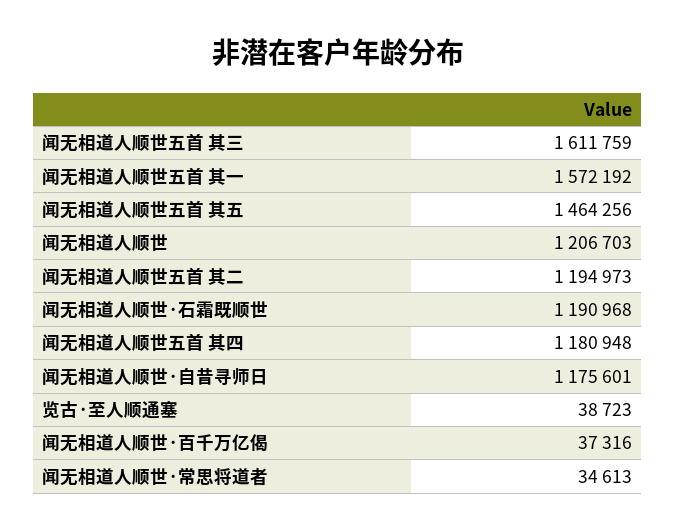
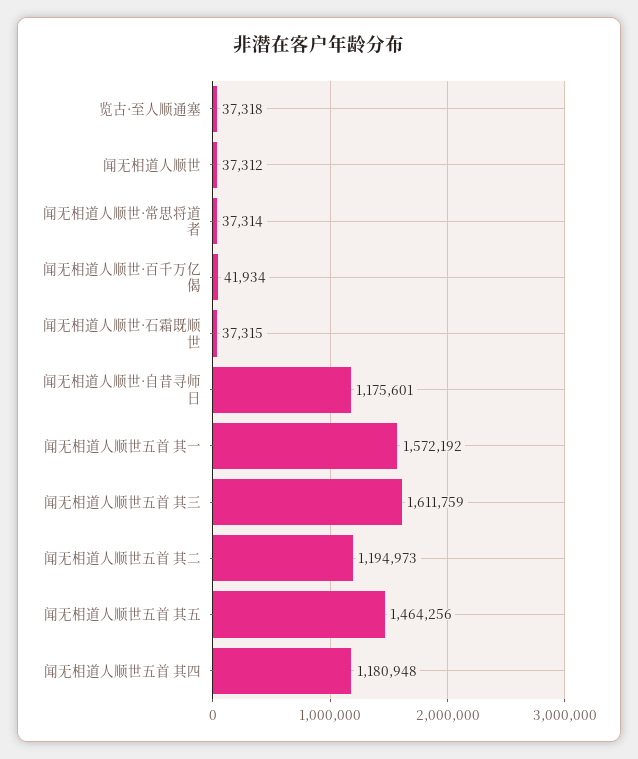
  {
    "闻无相道人顺世五首 其三": 1611759,
    "闻无相道人顺世五首 其一": 1572192,
    "闻无相道人顺世五首 其五": 1464256,
-   "闻无相道人顺世": 1206703,
+   "闻无相道人顺世": 37312,
    "闻无相道人顺世五首 其二": 1194973,
-   "闻无相道人顺世·石霜既顺世": 1190968,
+   "闻无相道人顺世·石霜既顺世": 37315,
    "闻无相道人顺世五首 其四": 1180948,
    "闻无相道人顺世·自昔寻师日": 1175601,
-   "览古·至人顺通塞": 38723,
+   "览古·至人顺通塞": 37318,
-   "闻无相道人顺世·百千万亿偈": 37316,
+   "闻无相道人顺世·百千万亿偈": 41934,
-   "闻无相道人顺世·常思将道者": 34613
+   "闻无相道人顺世·常思将道者": 37314
  }

